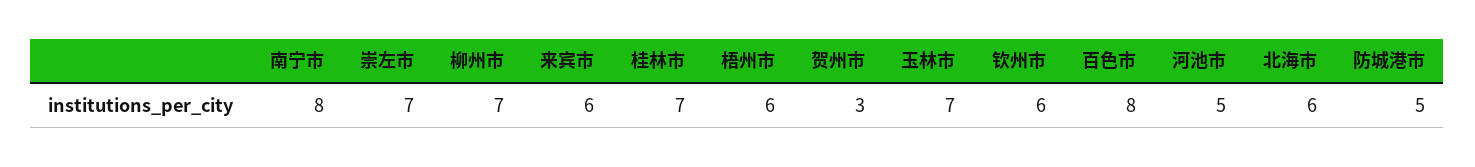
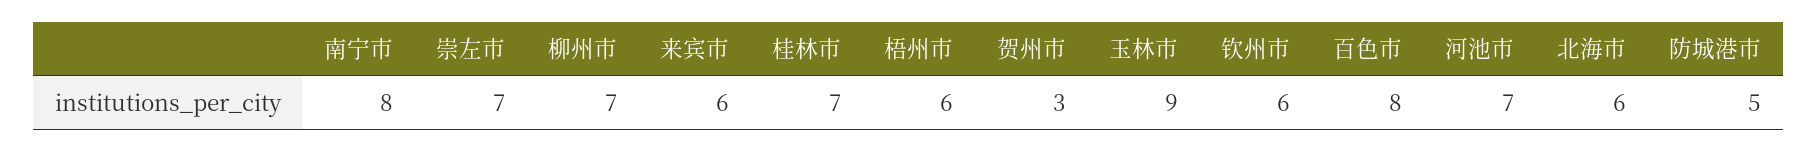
  {
    "南宁市": 8,
    "崇左市": 7,
    "柳州市": 7,
    "来宾市": 6,
    "桂林市": 7,
    "梧州市": 6,
    "贺州市": 3,
-   "玉林市": 7,
+   "玉林市": 9,
    "钦州市": 6,
    "百色市": 8,
-   "河池市": 5,
+   "河池市": 7,
    "北海市": 6,
    "防城港市": 5
  }

